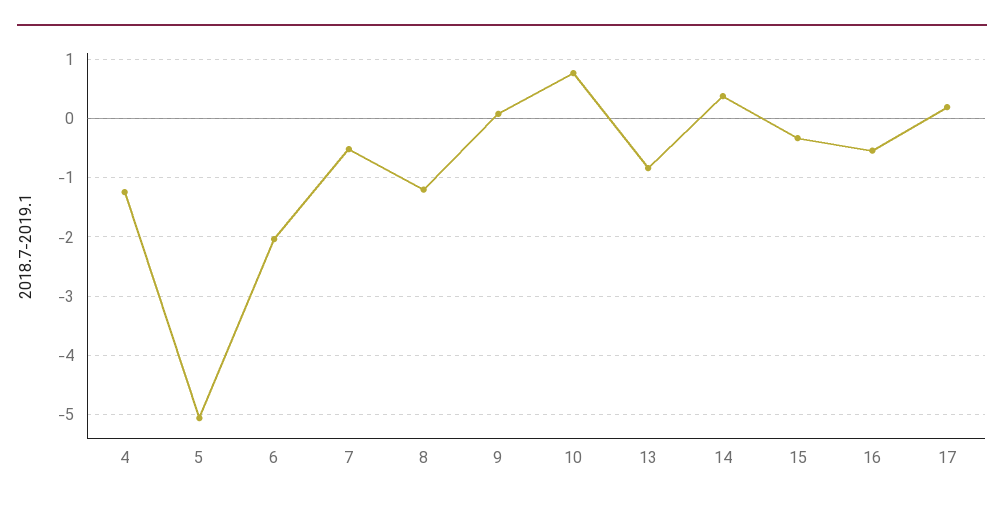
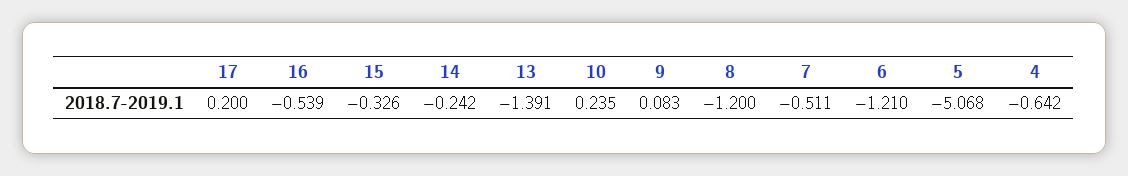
  {
-   "4": -1.2,
+   "4": -0.642,
    "5": -5.068,
-   "6": -2,
+   "6": -1.21,
    "7": -0.511,
    "8": -1.2,
    "9": 0.083,
-   "10": 0.8,
+   "10": 0.235,
-   "13": -0.8,
+   "13": -1.391,
-   "14": 0.4,
+   "14": -0.242,
    "15": -0.326,
    "16": -0.539,
    "17": 0.2
  }

